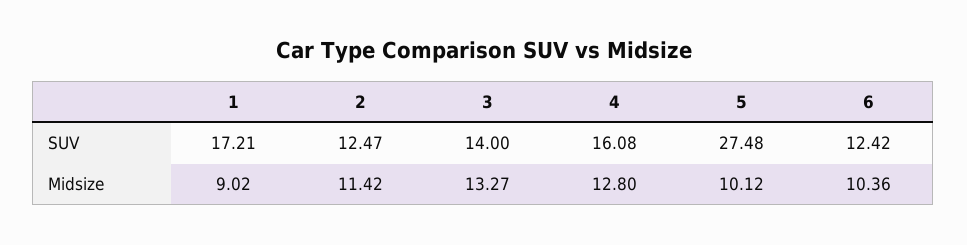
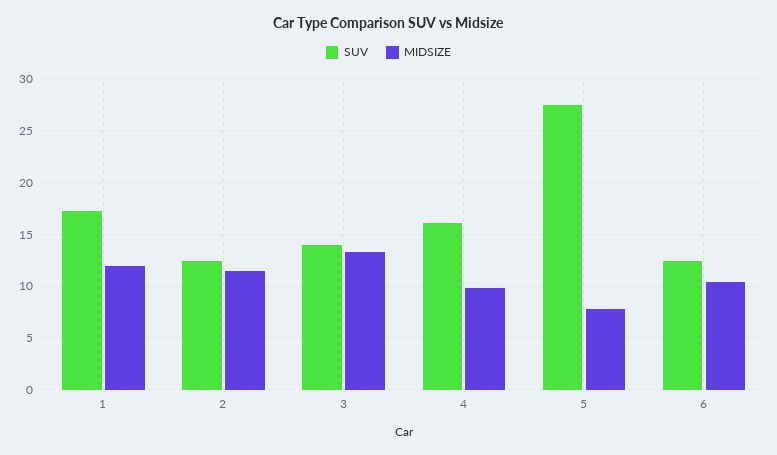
  {
    "SUV": {
      "1": 17.21,
      "2": 12.47,
      "3": 14,
      "4": 16.08,
      "5": 27.48,
      "6": 12.42
    },
    "Midsize": {
-     "1": 9.02,
+     "1": 12,
      "2": 11.42,
      "3": 13.27,
-     "4": 12.8,
+     "4": 10,
-     "5": 10.12,
+     "5": 8,
      "6": 10.36
    }
  }

